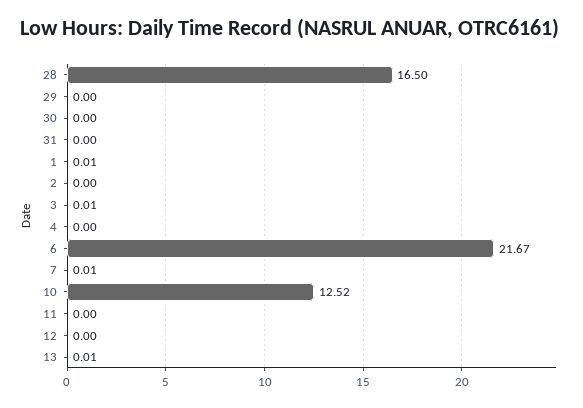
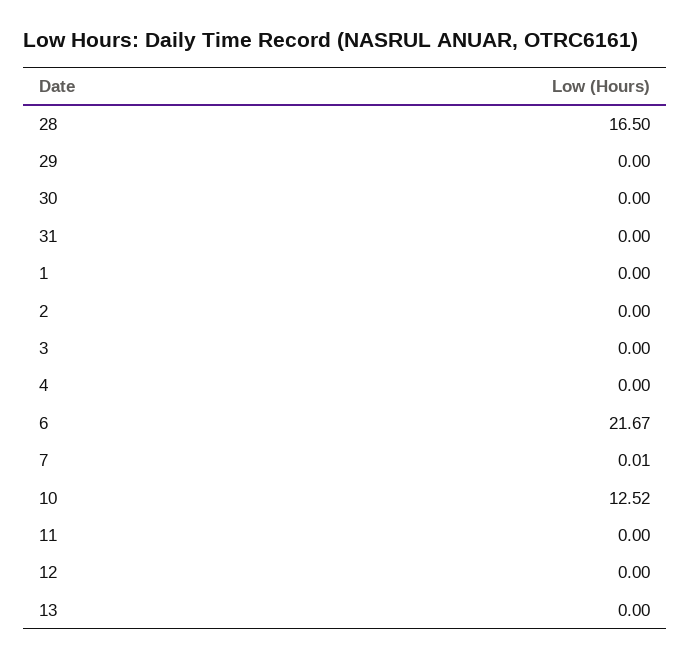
  {
    "28": 16.5,
    "29": 0,
    "30": 0,
    "31": 0,
-   "1": 0.01,
+   "1": 0,
    "2": 0,
-   "3": 0.01,
+   "3": 0,
    "4": 0,
    "6": 21.67,
    "7": 0.01,
    "10": 12.52,
    "11": 0,
    "12": 0,
-   "13": 0.01
+   "13": 0
  }

